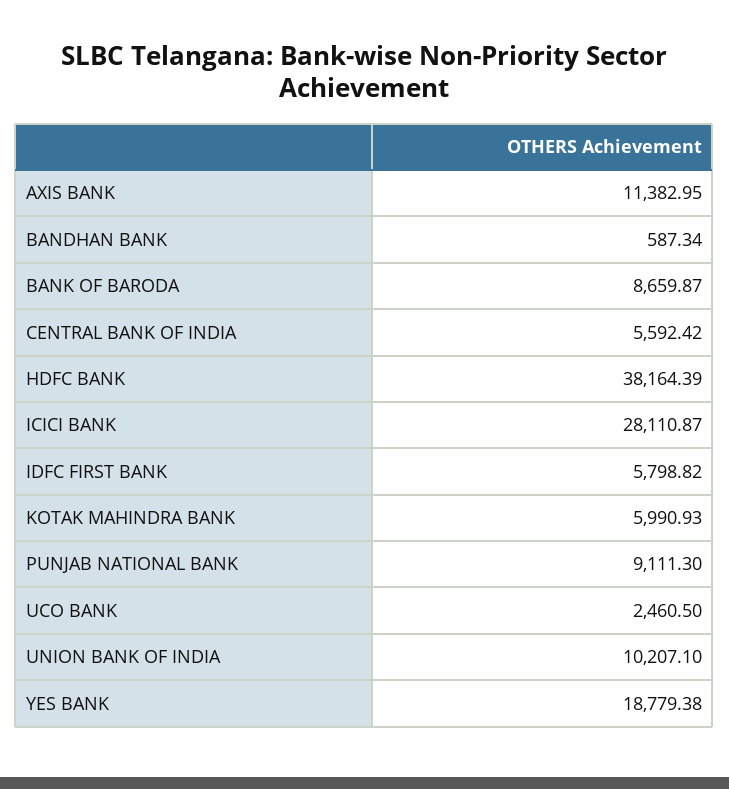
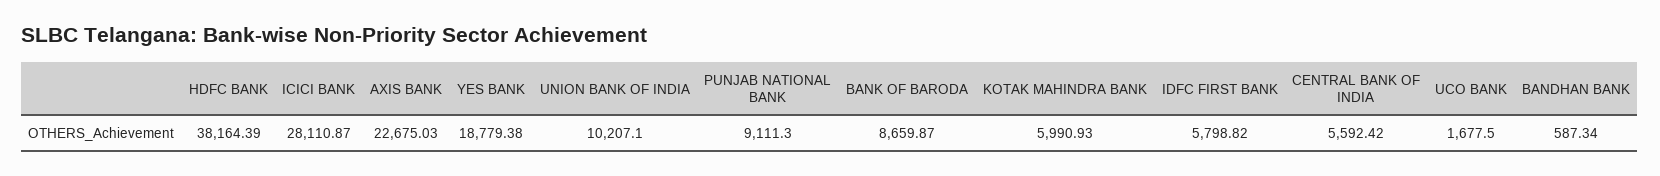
  {
-   "AXIS BANK": 11382.95,
+   "AXIS BANK": 22675.03,
    "BANDHAN BANK": 587.34,
    "BANK OF BARODA": 8659.87,
    "CENTRAL BANK OF INDIA": 5592.42,
    "HDFC BANK": 38164.39,
    "ICICI BANK": 28110.87,
    "IDFC FIRST BANK": 5798.82,
    "KOTAK MAHINDRA BANK": 5990.93,
    "PUNJAB NATIONAL BANK": 9111.3,
-   "UCO BANK": 2460.5,
+   "UCO BANK": 1677.5,
    "UNION BANK OF INDIA": 10207.1,
    "YES BANK": 18779.38
  }

